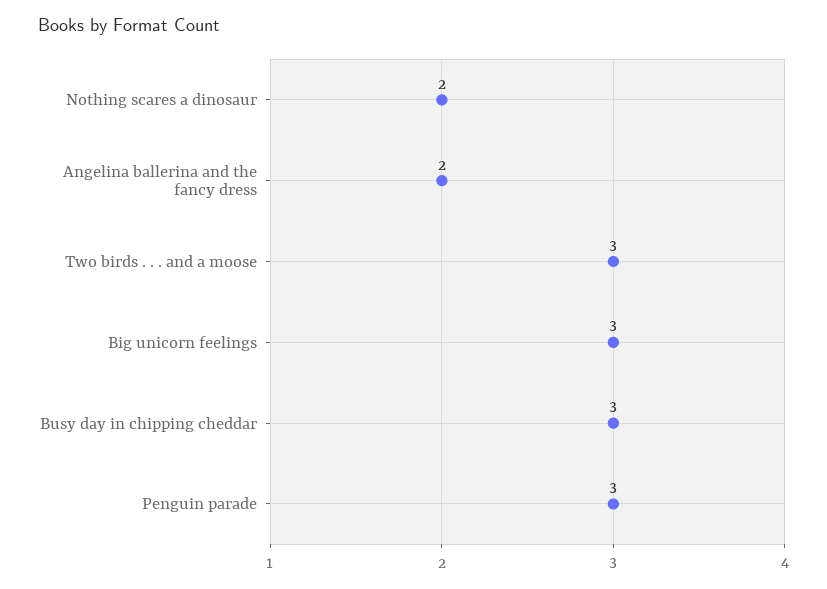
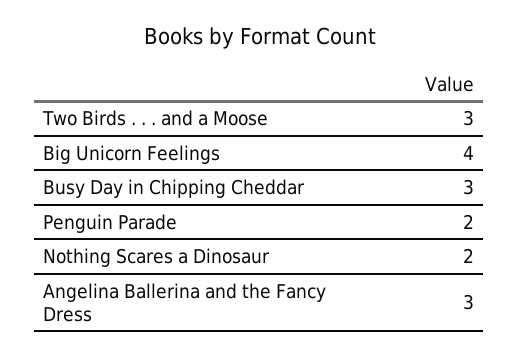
  {
    "Nothing scares a dinosaur": 2,
-   "Angelina ballerina and the fancy dress": 2,
+   "Angelina ballerina and the fancy dress": 3,
    "Two birds . . . and a moose": 3,
-   "Big unicorn feelings": 3,
+   "Big unicorn feelings": 4,
    "Busy day in chipping cheddar": 3,
-   "Penguin parade": 3
+   "Penguin parade": 2
  }

